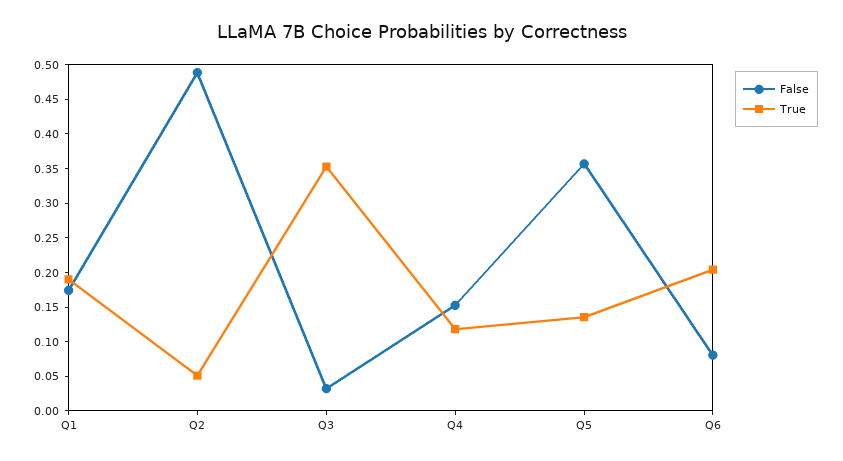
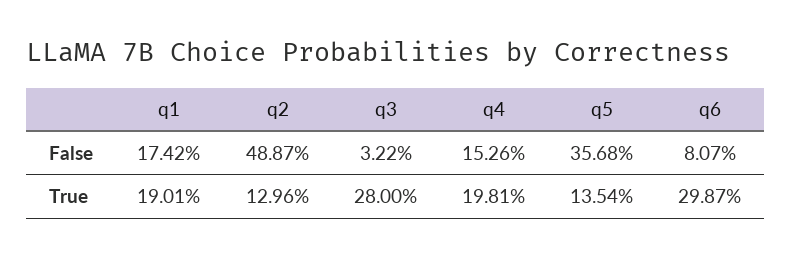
  {
    "False": {
      "Q1": 0.1742,
      "Q2": 0.4887,
      "Q3": 0.0322,
      "Q4": 0.1526,
      "Q5": 0.3568,
      "Q6": 0.0807
    },
    "True": {
      "Q1": 0.1901,
-     "Q2": 0.05,
+     "Q2": 0.1296,
-     "Q3": 0.35,
+     "Q3": 0.28,
-     "Q4": 0.125,
+     "Q4": 0.1981,
      "Q5": 0.1354,
-     "Q6": 0.2
+     "Q6": 0.2987
    }
  }

